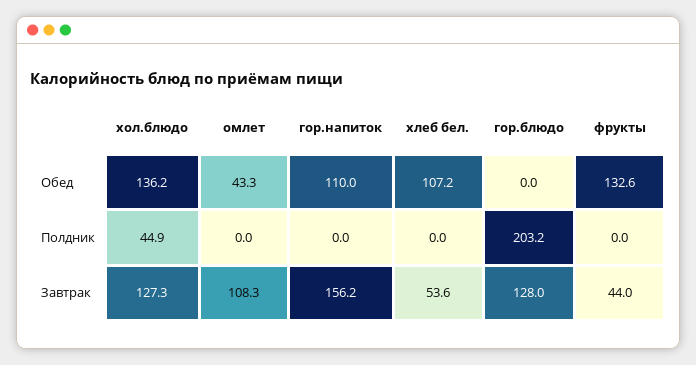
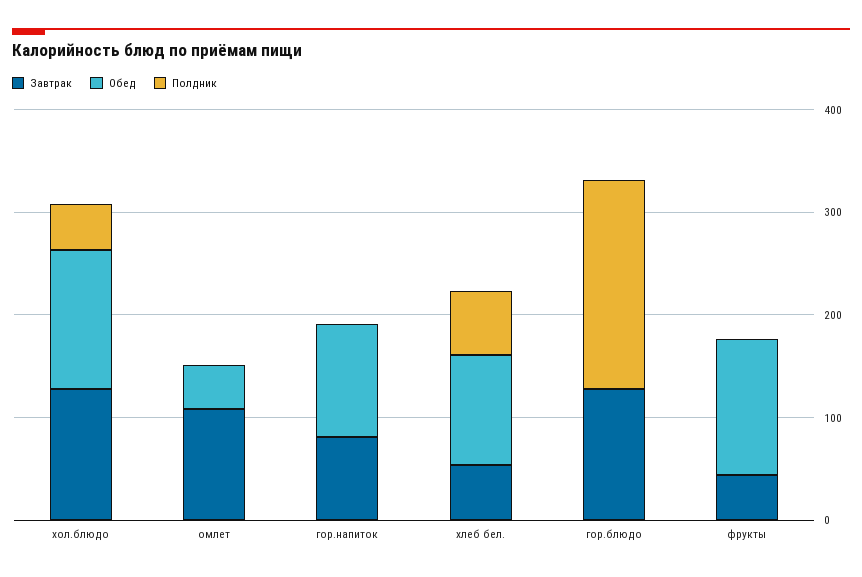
  {
    "Обед": {
      "хол.блюдо": 136.2,
      "омлет": 43.3,
      "гор.напиток": 110,
      "хлеб бел.": 107.2,
      "гор.блюдо": 0,
      "фрукты": 132.6
    },
    "Полдник": {
      "хол.блюдо": 44.9,
      "омлет": 0,
      "гор.напиток": 0,
-     "хлеб бел.": 0,
+     "хлеб бел.": 60,
      "гор.блюдо": 203.2,
      "фрукты": 0
    },
    "Завтрак": {
      "хол.блюдо": 127.3,
      "омлет": 108.3,
-     "гор.напиток": 156.2,
+     "гор.напиток": 80,
      "хлеб бел.": 53.6,
      "гор.блюдо": 128,
      "фрукты": 44
    }
  }

